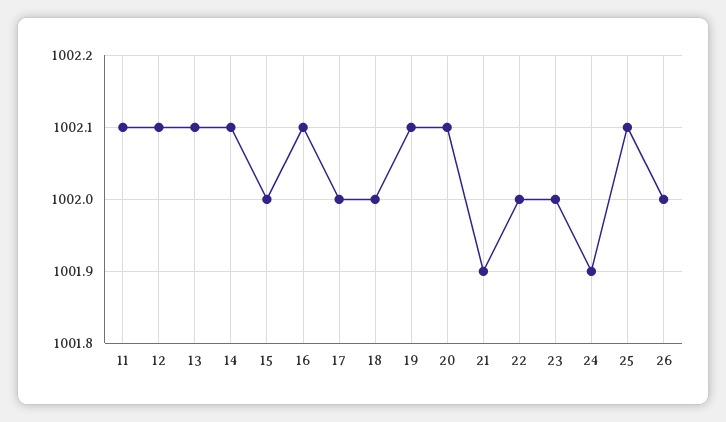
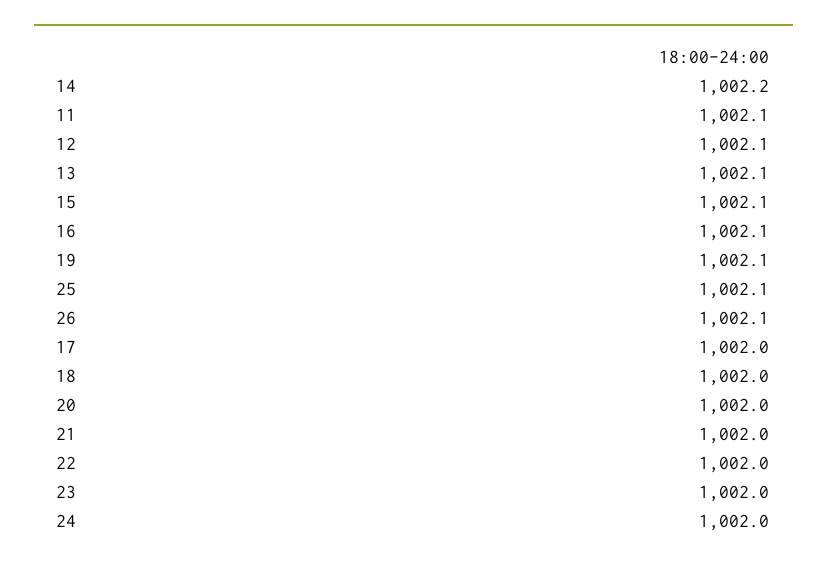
  {
    "11": 1002.1,
    "12": 1002.1,
    "13": 1002.1,
-   "14": 1002.1,
+   "14": 1002.2,
-   "15": 1002,
+   "15": 1002.1,
    "16": 1002.1,
    "17": 1002,
    "18": 1002,
    "19": 1002.1,
-   "20": 1002.1,
+   "20": 1002,
-   "21": 1001.9,
+   "21": 1002,
    "22": 1002,
    "23": 1002,
-   "24": 1001.9,
+   "24": 1002,
    "25": 1002.1,
-   "26": 1002
+   "26": 1002.1
  }

